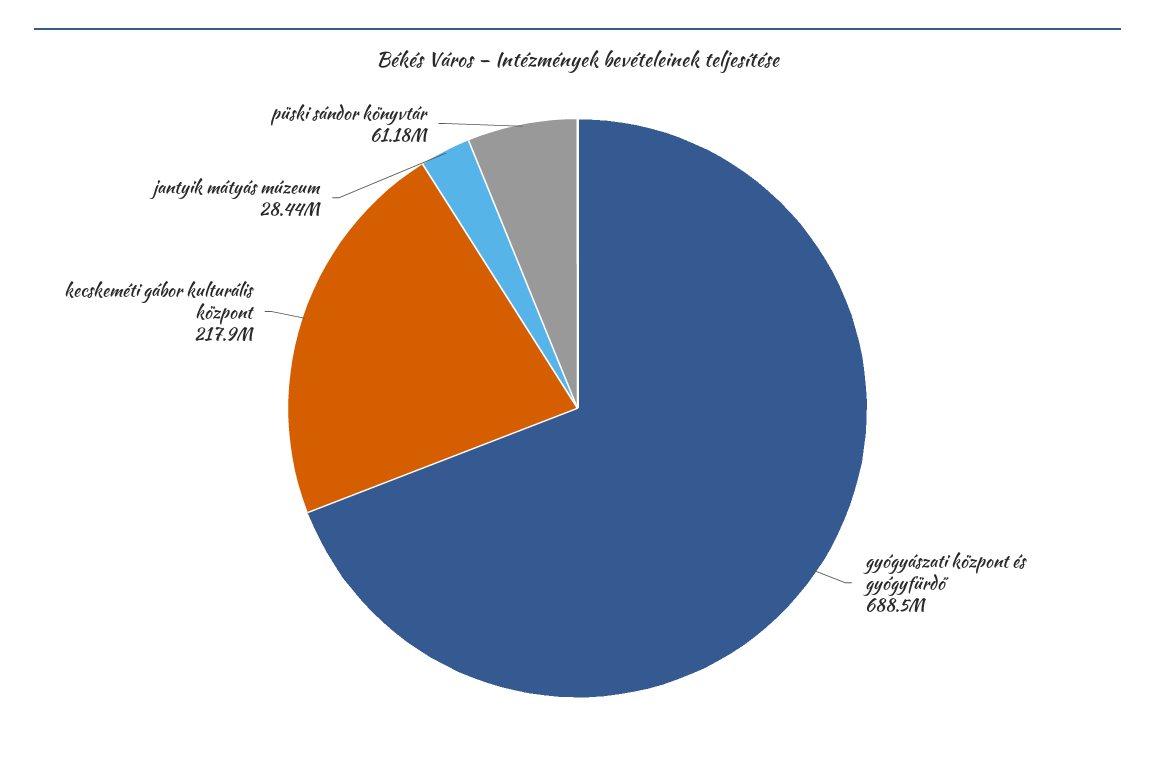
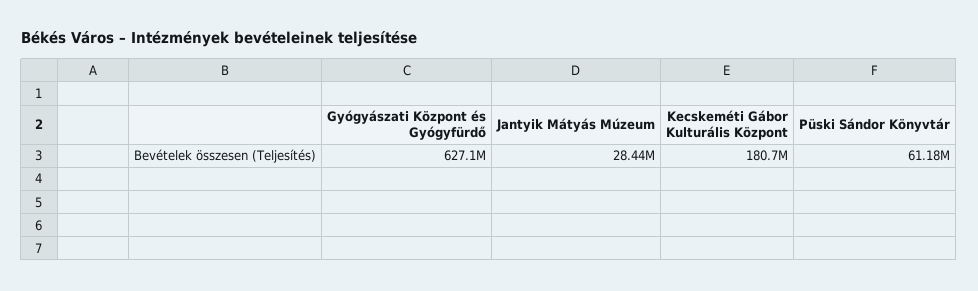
  {
-   "gyógyászati központ és gyógyfürdő": 688500000,
+   "gyógyászati központ és gyógyfürdő": 627100000,
-   "kecskeméti gábor kulturális központ": 217900000,
+   "kecskeméti gábor kulturális központ": 180700000,
    "jantyik mátyás múzeum": 28440000,
    "püski sándor könyvtár": 61180000
  }

